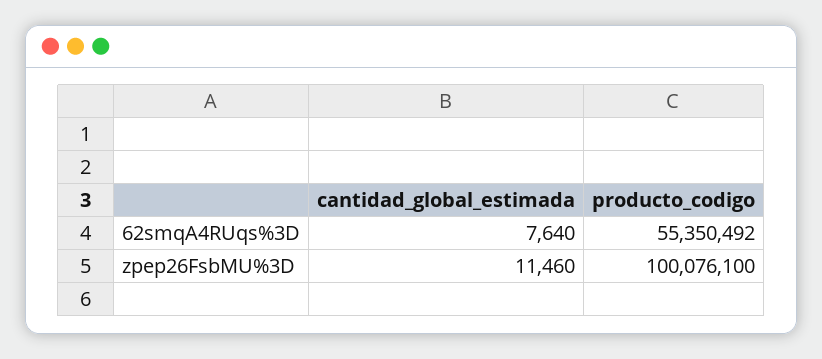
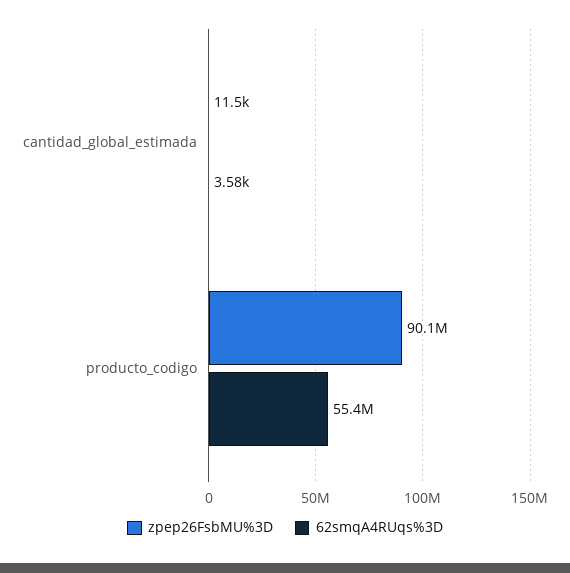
  {
    "62smqA4RUqs%3D": {
-     "cantidad_global_estimada": 7640,
+     "cantidad_global_estimada": 3580,
      "producto_codigo": 55350492
    },
    "zpep26FsbMU%3D": {
      "cantidad_global_estimada": 11460,
-     "producto_codigo": 100076100
+     "producto_codigo": 90100000
    }
  }

